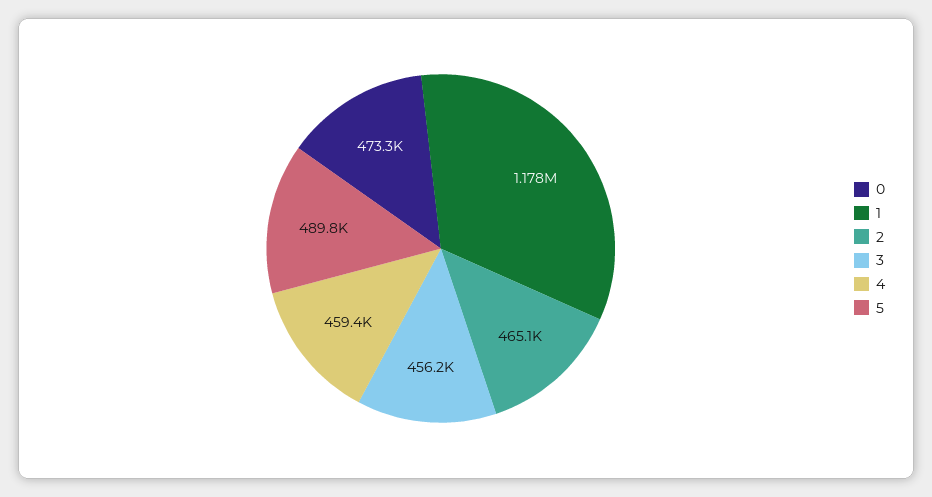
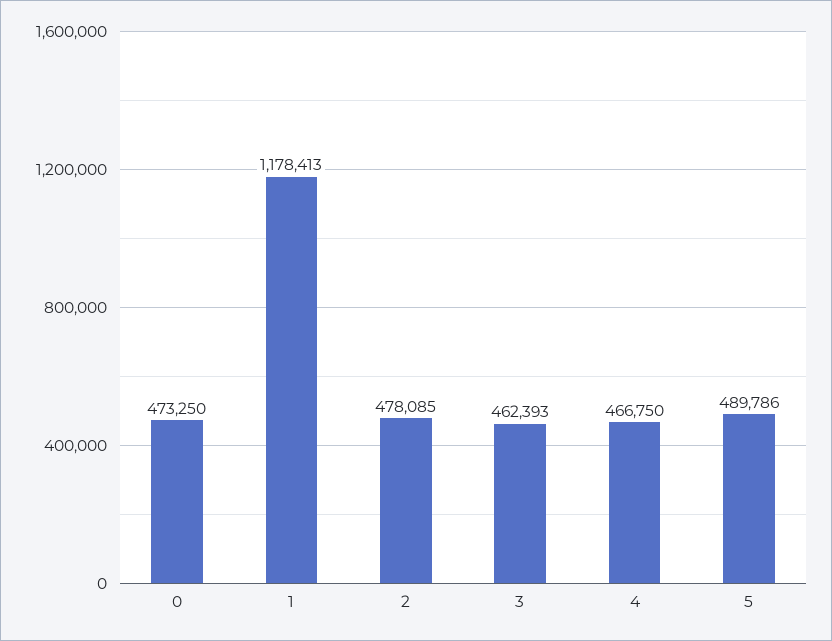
  {
    "0": 473250,
    "1": 1178413,
-   "2": 465100,
+   "2": 478085,
-   "3": 456200,
+   "3": 462393,
-   "4": 459400,
+   "4": 466750,
    "5": 489786
  }

